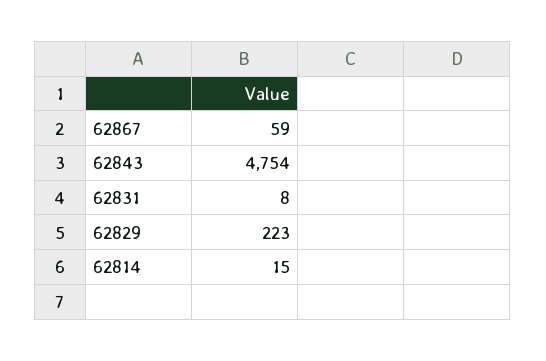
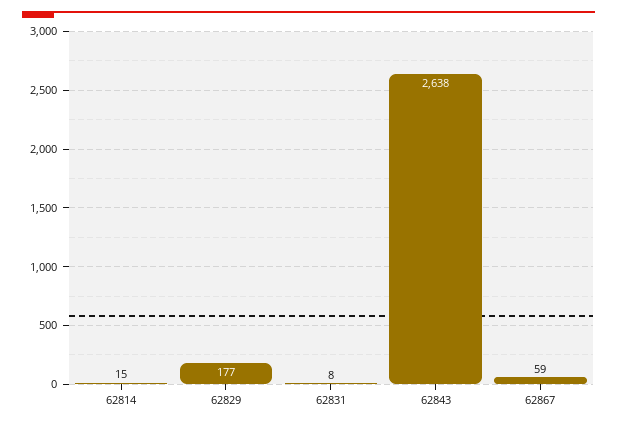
  {
    "62867": 59,
-   "62843": 4754,
+   "62843": 2638,
    "62831": 8,
-   "62829": 223,
+   "62829": 177,
    "62814": 15
  }

